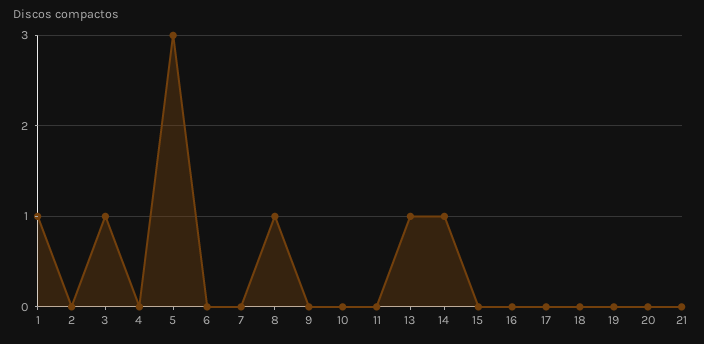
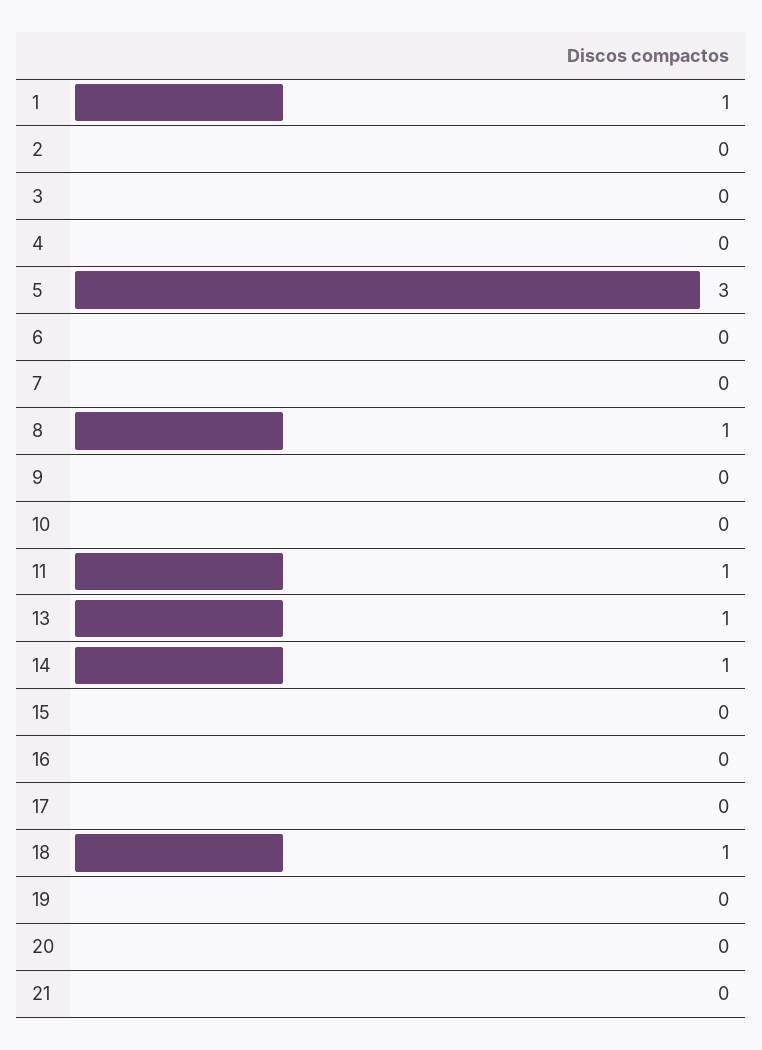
  {
    "1": 1,
    "2": 0,
-   "3": 1,
+   "3": 0,
    "4": 0,
    "5": 3,
    "6": 0,
    "7": 0,
    "8": 1,
    "9": 0,
    "10": 0,
-   "11": 0,
+   "11": 1,
    "13": 1,
    "14": 1,
    "15": 0,
    "16": 0,
    "17": 0,
-   "18": 0,
+   "18": 1,
    "19": 0,
    "20": 0,
    "21": 0
  }

